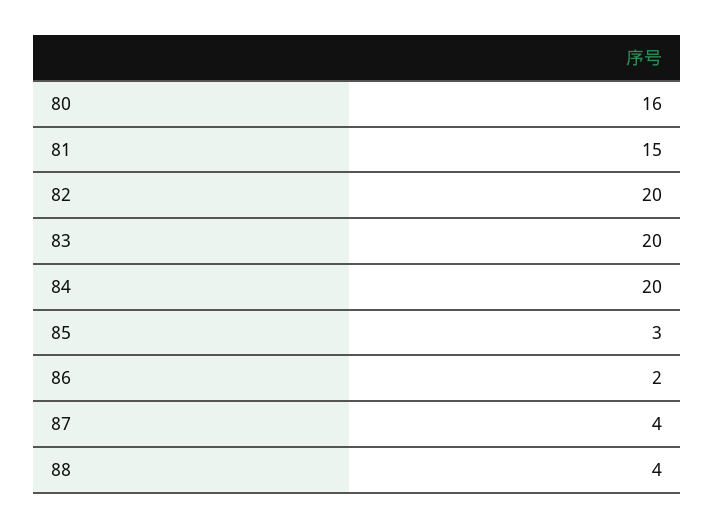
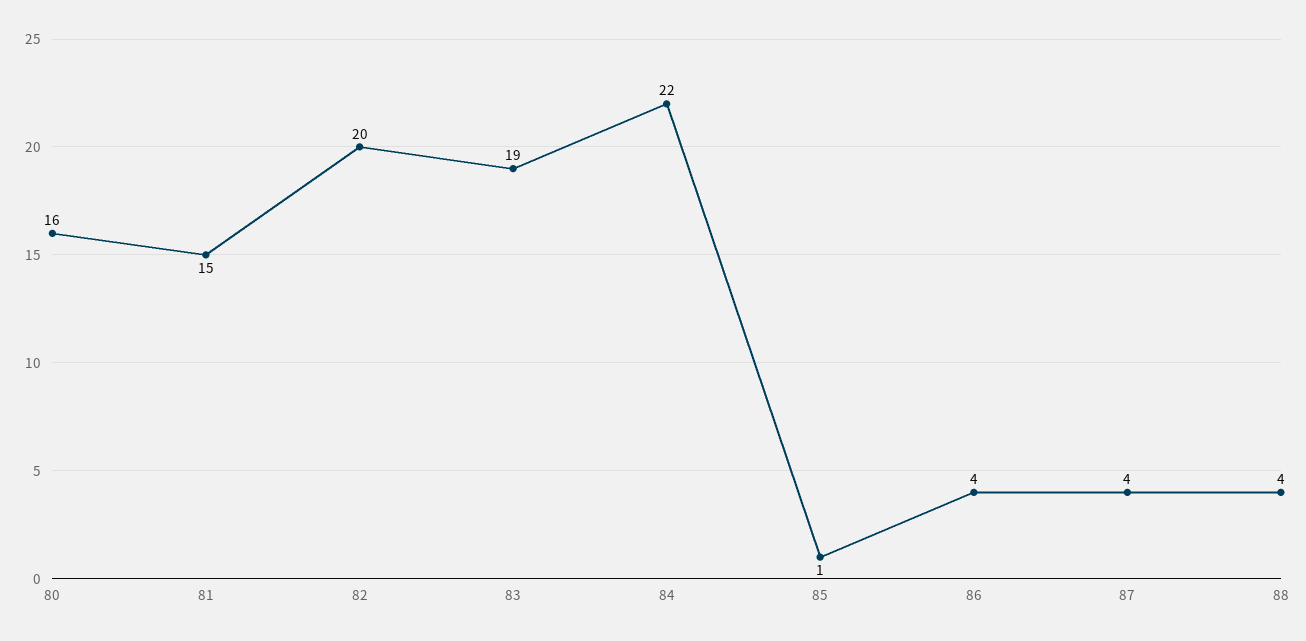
  {
    "80": 16,
    "81": 15,
    "82": 20,
-   "83": 20,
+   "83": 19,
-   "84": 20,
+   "84": 22,
-   "85": 3,
+   "85": 1,
-   "86": 2,
+   "86": 4,
    "87": 4,
    "88": 4
  }

